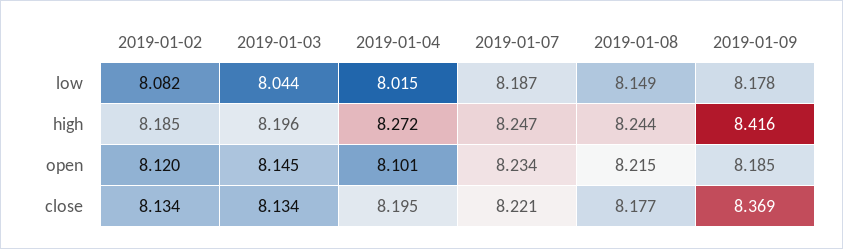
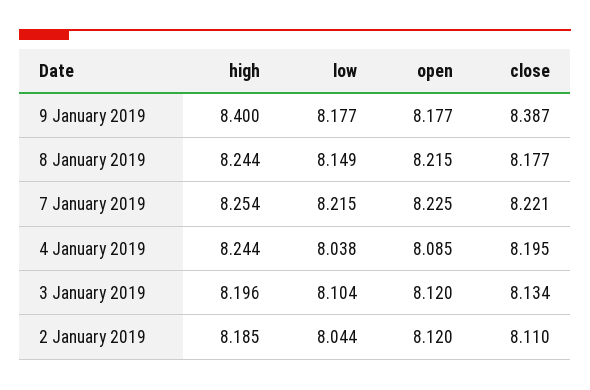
  {
    "2019-01-02": {
-     "low": 8.082,
+     "low": 8.044,
      "high": 8.185,
      "open": 8.12,
-     "close": 8.134
+     "close": 8.11
    },
    "2019-01-03": {
-     "low": 8.044,
+     "low": 8.104,
      "high": 8.196,
-     "open": 8.145,
+     "open": 8.12,
      "close": 8.134
    },
    "2019-01-04": {
-     "low": 8.015,
+     "low": 8.038,
-     "high": 8.272,
+     "high": 8.244,
-     "open": 8.101,
+     "open": 8.085,
      "close": 8.195
    },
    "2019-01-07": {
-     "low": 8.187,
+     "low": 8.215,
-     "high": 8.247,
+     "high": 8.254,
-     "open": 8.234,
+     "open": 8.225,
      "close": 8.221
    },
    "2019-01-08": {
      "low": 8.149,
      "high": 8.244,
      "open": 8.215,
      "close": 8.177
    },
    "2019-01-09": {
-     "low": 8.178,
+     "low": 8.177,
-     "high": 8.416,
+     "high": 8.4,
-     "open": 8.185,
+     "open": 8.177,
-     "close": 8.369
+     "close": 8.387
    }
  }

